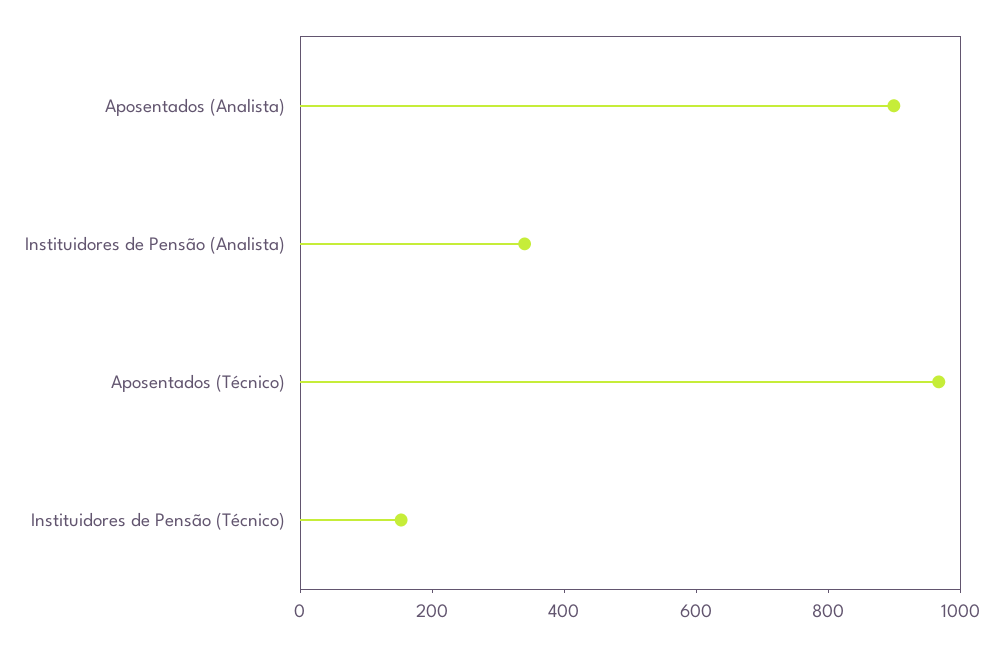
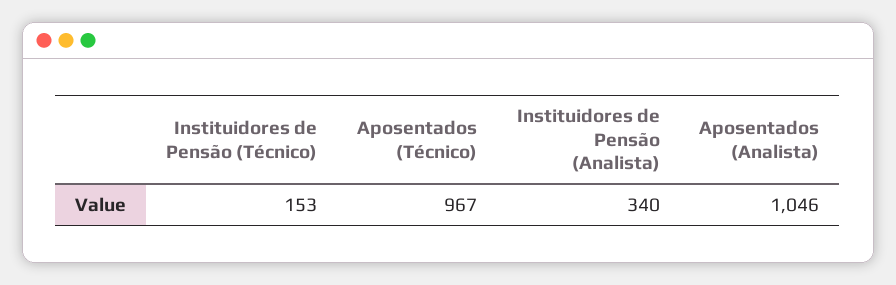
  {
-   "Aposentados (Analista)": 900,
+   "Aposentados (Analista)": 1046,
    "Instituidores de Pensão (Analista)": 340,
    "Aposentados (Técnico)": 967,
    "Instituidores de Pensão (Técnico)": 153
  }

